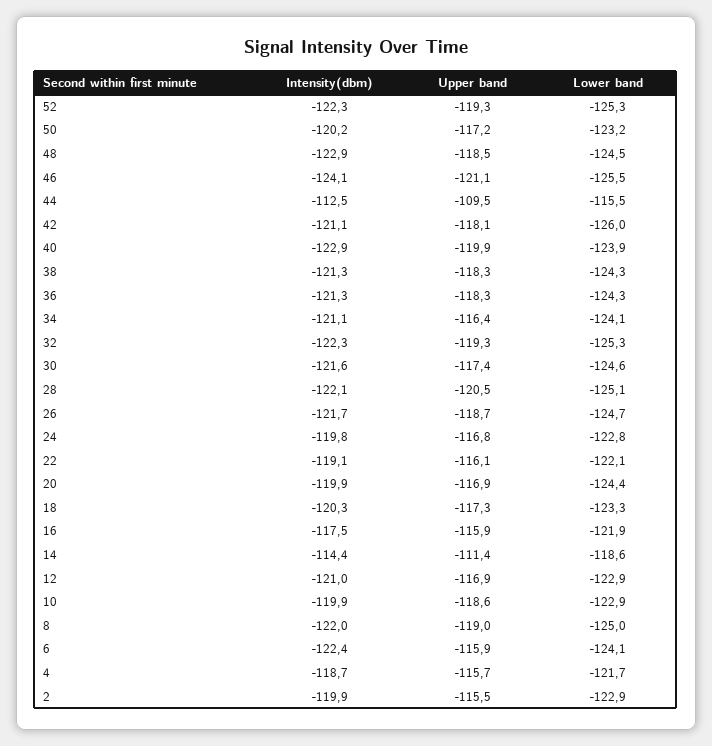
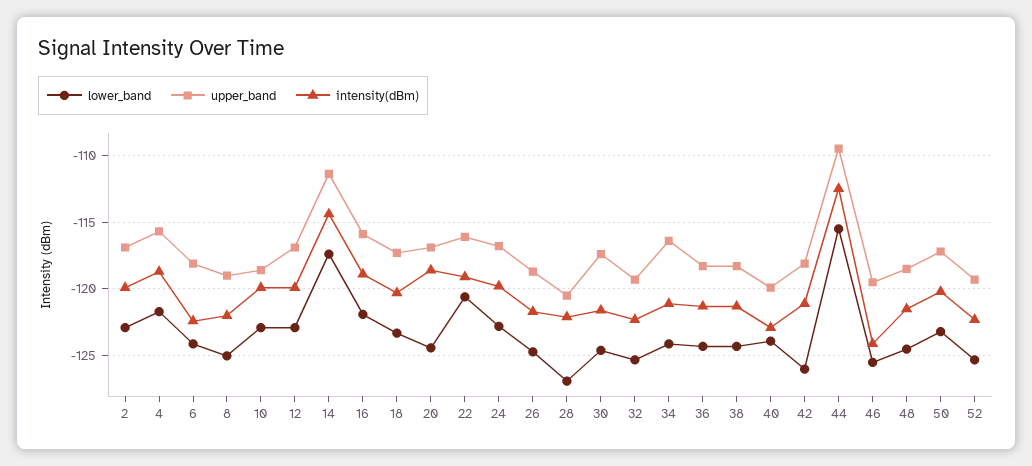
  {
    "Intensity(dbm)": {
      "52": -122.3,
      "50": -120.2,
-     "48": -122.9,
+     "48": -121.5,
      "46": -124.1,
      "44": -112.5,
      "42": -121.1,
      "40": -122.9,
      "38": -121.3,
      "36": -121.3,
      "34": -121.1,
      "32": -122.3,
      "30": -121.6,
      "28": -122.1,
      "26": -121.7,
      "24": -119.8,
      "22": -119.1,
-     "20": -119.9,
+     "20": -118.5,
      "18": -120.3,
-     "16": -117.5,
+     "16": -119,
      "14": -114.4,
-     "12": -121,
+     "12": -120,
      "10": -119.9,
      "8": -122,
      "6": -122.4,
      "4": -118.7,
      "2": -119.9
    },
    "Upper band": {
      "52": -119.3,
      "50": -117.2,
      "48": -118.5,
-     "46": -121.1,
+     "46": -119.5,
      "44": -109.5,
      "42": -118.1,
      "40": -119.9,
      "38": -118.3,
      "36": -118.3,
      "34": -116.4,
      "32": -119.3,
      "30": -117.4,
      "28": -120.5,
      "26": -118.7,
      "24": -116.8,
      "22": -116.1,
      "20": -116.9,
      "18": -117.3,
      "16": -115.9,
      "14": -111.4,
      "12": -116.9,
      "10": -118.6,
      "8": -119,
-     "6": -115.9,
+     "6": -118,
      "4": -115.7,
-     "2": -115.5
+     "2": -117
    },
    "Lower band": {
      "52": -125.3,
      "50": -123.2,
      "48": -124.5,
      "46": -125.5,
      "44": -115.5,
      "42": -126,
      "40": -123.9,
      "38": -124.3,
      "36": -124.3,
      "34": -124.1,
      "32": -125.3,
      "30": -124.6,
-     "28": -125.1,
+     "28": -127,
      "26": -124.7,
      "24": -122.8,
-     "22": -122.1,
+     "22": -120.5,
      "20": -124.4,
      "18": -123.3,
      "16": -121.9,
-     "14": -118.6,
+     "14": -117.5,
      "12": -122.9,
      "10": -122.9,
      "8": -125,
      "6": -124.1,
      "4": -121.7,
      "2": -122.9
    }
  }

